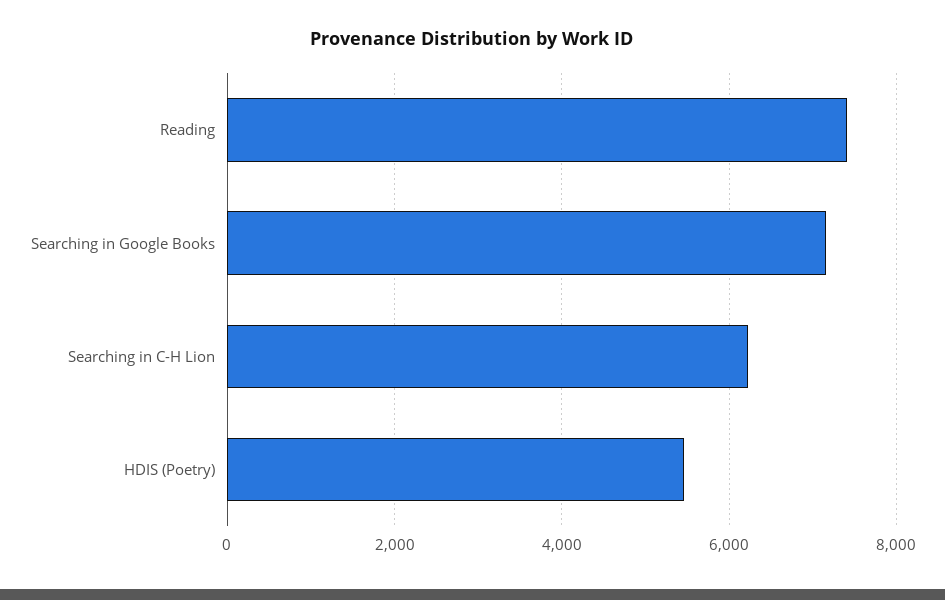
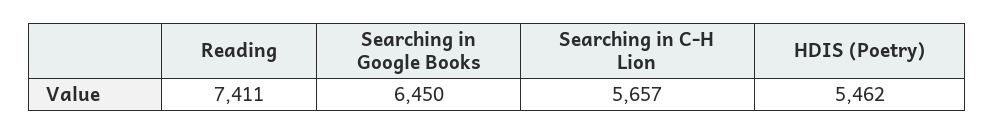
  {
    "Reading": 7411,
-   "Searching in Google Books": 7200,
+   "Searching in Google Books": 6450,
-   "Searching in C-H Lion": 6200,
+   "Searching in C-H Lion": 5657,
    "HDIS (Poetry)": 5462
  }

